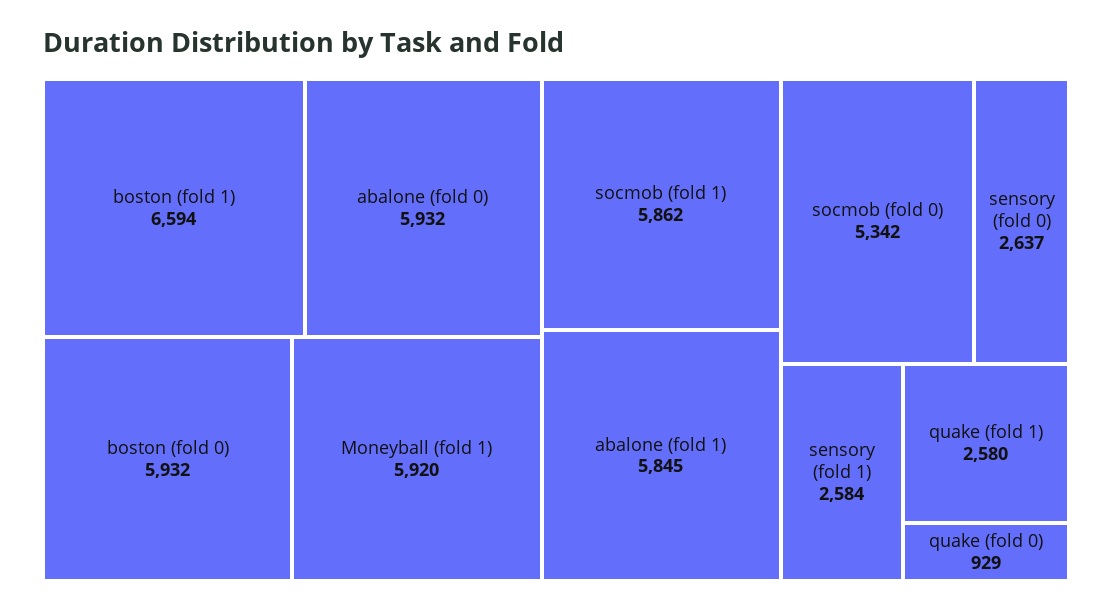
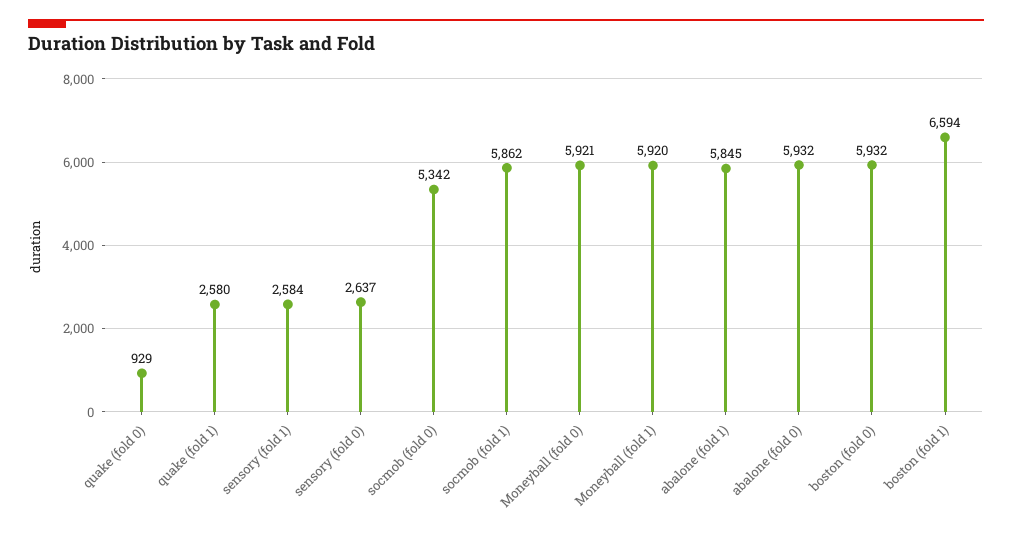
  {
    "boston (fold 1)": 6594,
    "abalone (fold 0)": 5932,
    "boston (fold 0)": 5932,
    "Moneyball (fold 1)": 5920,
    "socmob (fold 1)": 5862,
    "abalone (fold 1)": 5845,
    "socmob (fold 0)": 5342,
    "sensory (fold 0)": 2637,
    "sensory (fold 1)": 2584,
    "quake (fold 1)": 2580,
-   "quake (fold 0)": 929
+   "quake (fold 0)": 929,
+   "Moneyball (fold 0)": 5921
  }

